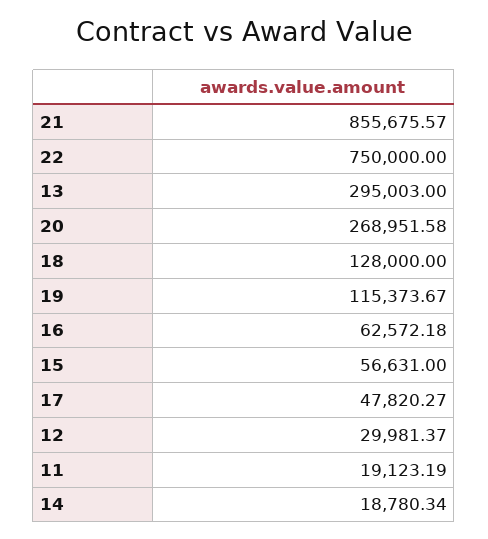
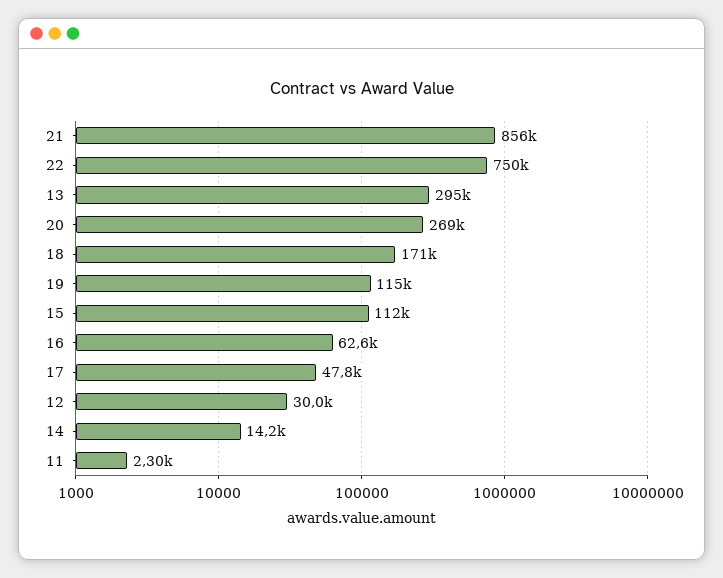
  {
    "21": 855675.57,
    "22": 750000,
    "13": 295003,
    "20": 268951.58,
-   "18": 128000,
+   "18": 171000,
    "19": 115373.67,
    "16": 62572.18,
-   "15": 56631,
+   "15": 112000,
    "17": 47820.27,
    "12": 29981.37,
-   "11": 19123.19,
+   "11": 2300,
-   "14": 18780.34
+   "14": 14200
  }

